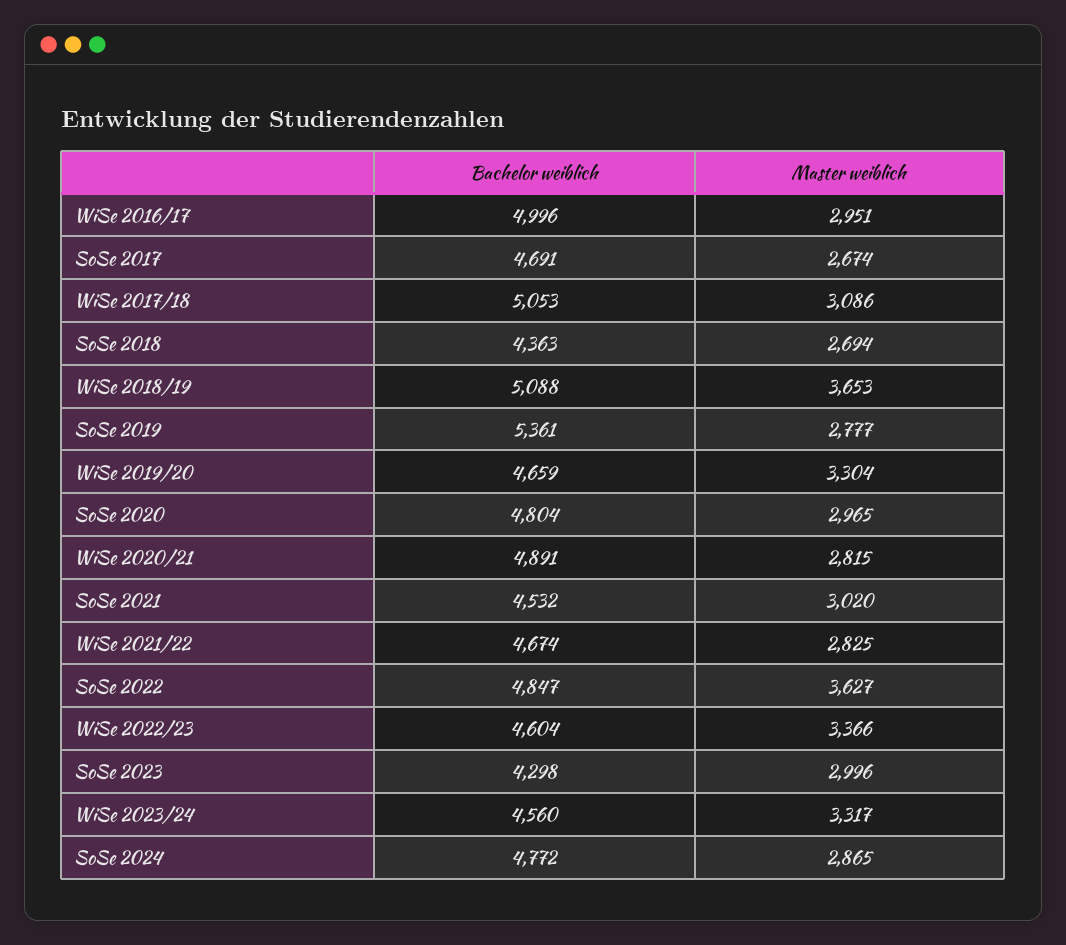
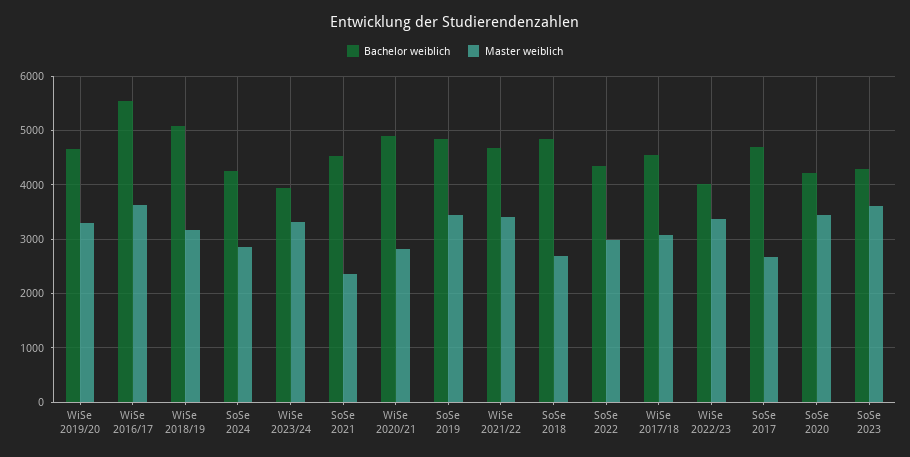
  {
    "Bachelor weiblich": {
-     "WiSe 2016/17": 4996,
+     "WiSe 2016/17": 5600,
      "SoSe 2017": 4691,
-     "WiSe 2017/18": 5053,
+     "WiSe 2017/18": 4600,
-     "SoSe 2018": 4363,
+     "SoSe 2018": 4800,
      "WiSe 2018/19": 5088,
-     "SoSe 2019": 5361,
+     "SoSe 2019": 4800,
      "WiSe 2019/20": 4659,
-     "SoSe 2020": 4804,
+     "SoSe 2020": 4200,
      "WiSe 2020/21": 4891,
      "SoSe 2021": 4532,
      "WiSe 2021/22": 4674,
-     "SoSe 2022": 4847,
+     "SoSe 2022": 4400,
-     "WiSe 2022/23": 4604,
+     "WiSe 2022/23": 4000,
      "SoSe 2023": 4298,
-     "WiSe 2023/24": 4560,
+     "WiSe 2023/24": 4000,
-     "SoSe 2024": 4772
+     "SoSe 2024": 4200
    },
    "Master weiblich": {
-     "WiSe 2016/17": 2951,
+     "WiSe 2016/17": 3600,
      "SoSe 2017": 2674,
      "WiSe 2017/18": 3086,
      "SoSe 2018": 2694,
-     "WiSe 2018/19": 3653,
+     "WiSe 2018/19": 3200,
-     "SoSe 2019": 2777,
+     "SoSe 2019": 3400,
      "WiSe 2019/20": 3304,
-     "SoSe 2020": 2965,
+     "SoSe 2020": 3400,
      "WiSe 2020/21": 2815,
-     "SoSe 2021": 3020,
+     "SoSe 2021": 2400,
-     "WiSe 2021/22": 2825,
+     "WiSe 2021/22": 3400,
-     "SoSe 2022": 3627,
+     "SoSe 2022": 3000,
      "WiSe 2022/23": 3366,
-     "SoSe 2023": 2996,
+     "SoSe 2023": 3600,
      "WiSe 2023/24": 3317,
      "SoSe 2024": 2865
    }
  }

